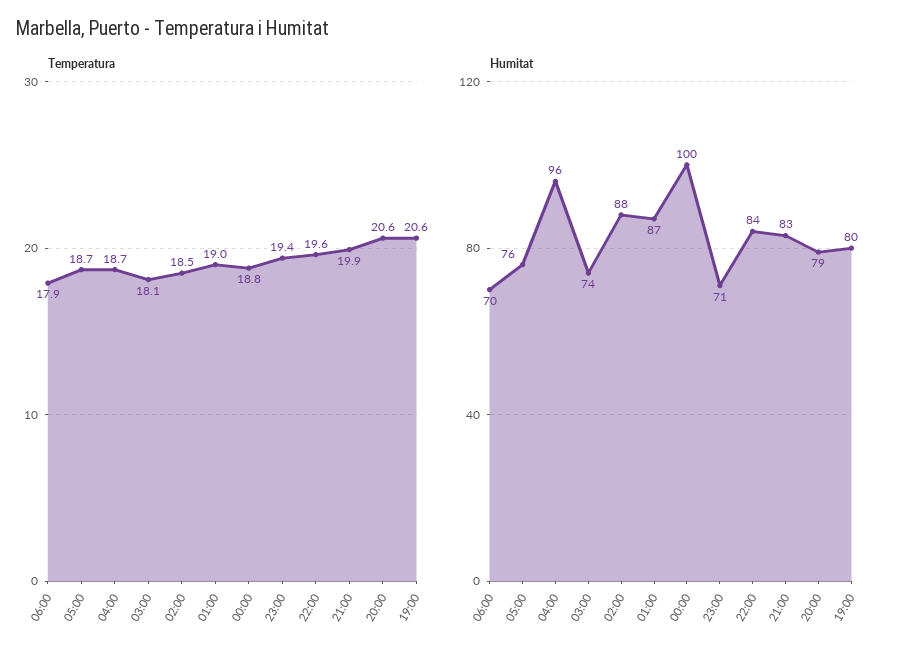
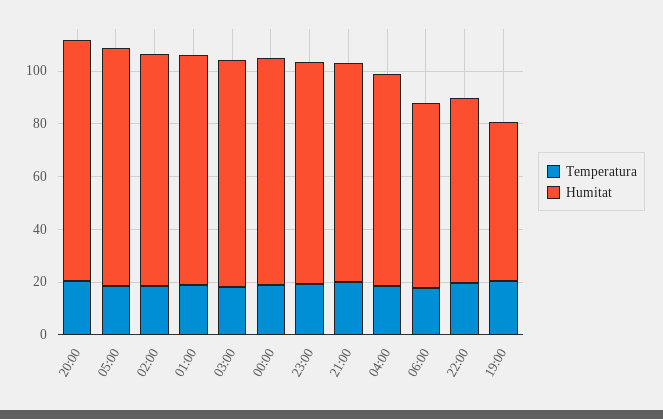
  {
    "Temperatura": {
      "06:00": 17.9,
      "05:00": 18.7,
      "04:00": 18.7,
      "03:00": 18.1,
      "02:00": 18.5,
      "01:00": 19,
      "00:00": 18.8,
      "23:00": 19.4,
      "22:00": 19.6,
      "21:00": 19.9,
      "20:00": 20.6,
      "19:00": 20.6
    },
    "Humitat": {
      "06:00": 70,
-     "05:00": 76,
+     "05:00": 90,
-     "04:00": 96,
+     "04:00": 80,
-     "03:00": 74,
+     "03:00": 85,
      "02:00": 88,
      "01:00": 87,
-     "00:00": 100,
+     "00:00": 85,
-     "23:00": 71,
+     "23:00": 85,
-     "22:00": 84,
+     "22:00": 70,
      "21:00": 83,
-     "20:00": 79,
+     "20:00": 90,
-     "19:00": 80
+     "19:00": 60
    }
  }

